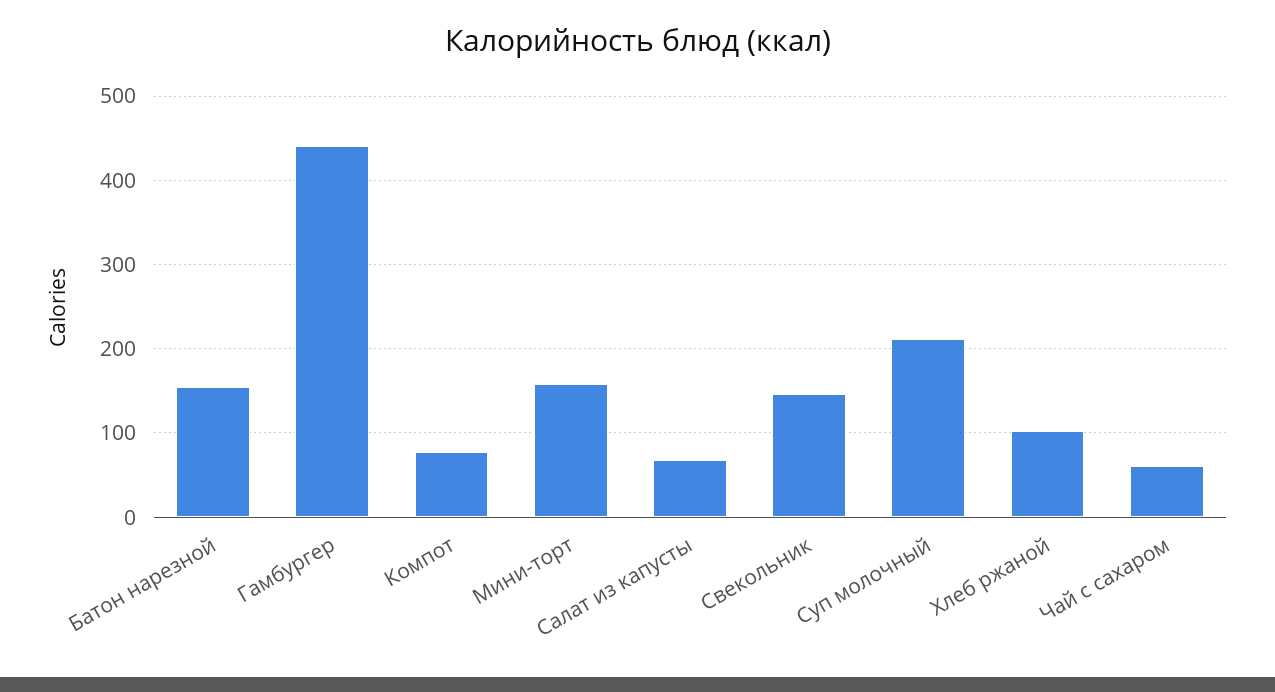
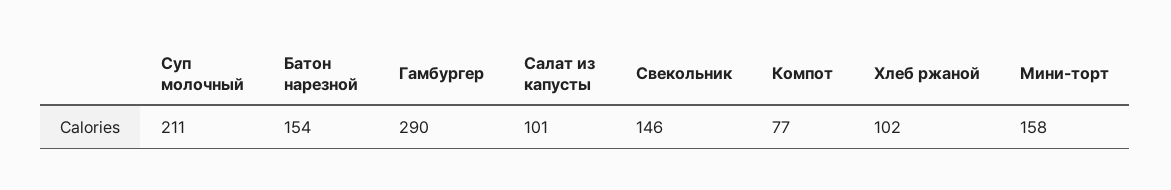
  {
    "Батон нарезной": 154,
-   "Гамбургер": 440,
+   "Гамбургер": 290,
    "Компот": 77,
    "Мини-торт": 158,
-   "Салат из капусты": 70,
+   "Салат из капусты": 101,
    "Свекольник": 146,
    "Суп молочный": 211,
-   "Хлеб ржаной": 102,
+   "Хлеб ржаной": 102
-   "Чай с сахаром": 60
  }

